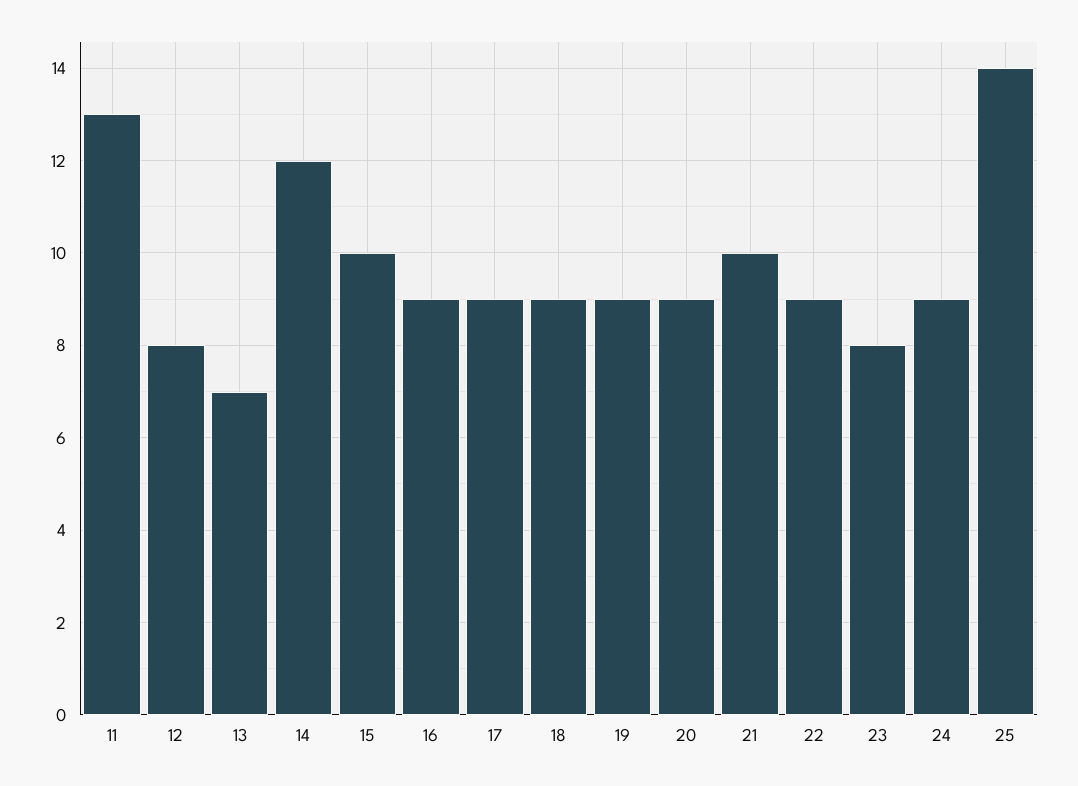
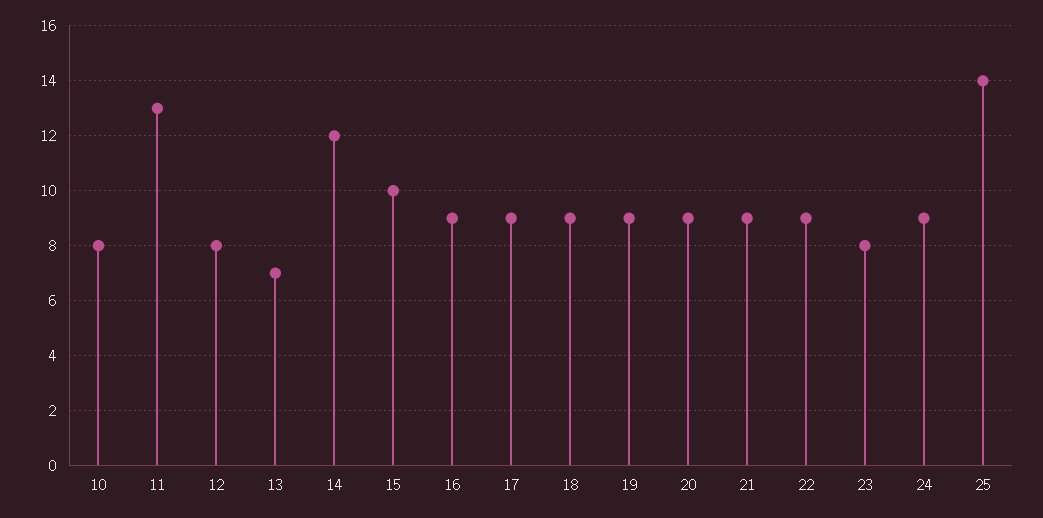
  {
    "11": 13,
    "12": 8,
    "13": 7,
    "14": 12,
    "15": 10,
    "16": 9,
    "17": 9,
    "18": 9,
    "19": 9,
    "20": 9,
-   "21": 10,
+   "21": 9,
    "22": 9,
    "23": 8,
    "24": 9,
-   "25": 14
+   "25": 14,
+   "10": 8
  }

